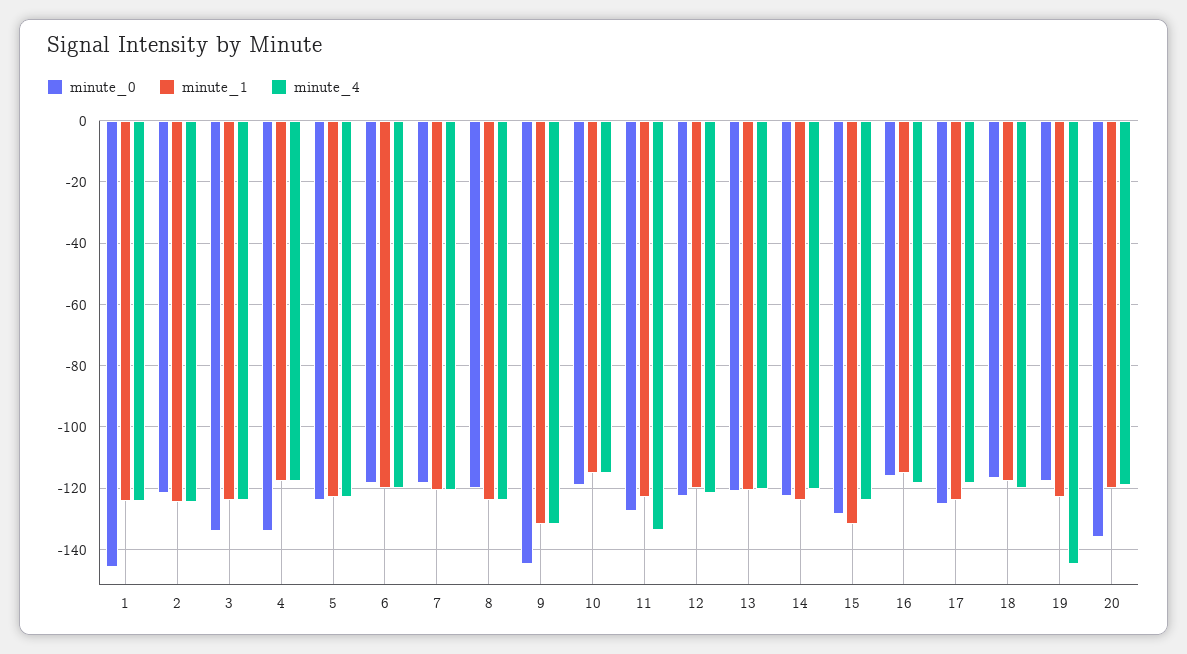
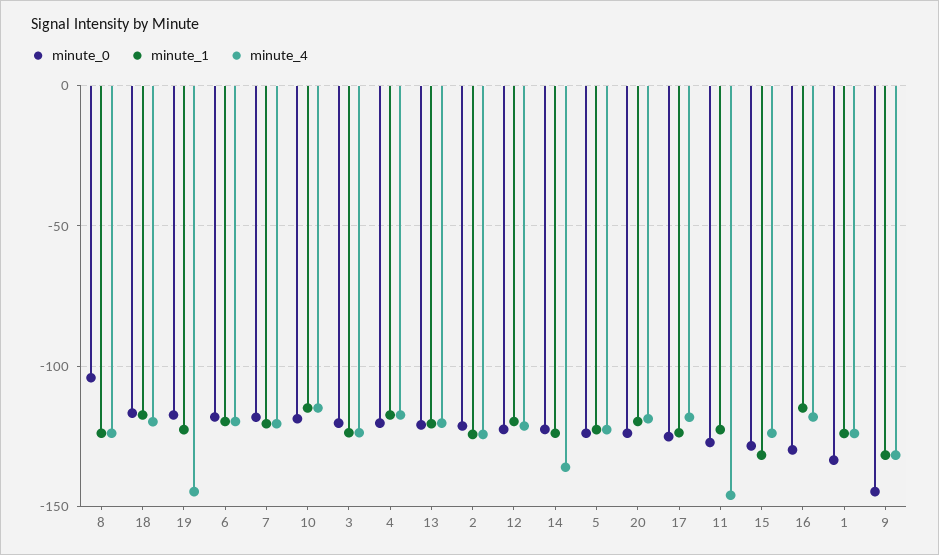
  {
    "minute_0": {
-     "1": -146,
+     "1": -135,
      "2": -122,
-     "3": -134,
+     "3": -120,
-     "4": -134,
+     "4": -120,
      "5": -124,
      "6": -118,
      "7": -118,
-     "8": -120,
+     "8": -105,
      "9": -144,
      "10": -118,
      "11": -128,
      "12": -122,
      "13": -122,
      "14": -122,
      "15": -128,
-     "16": -116,
+     "16": -130,
      "17": -126,
      "18": -116,
      "19": -118,
-     "20": -136
+     "20": -125
    },
    "minute_1": {
      "1": -124,
      "2": -124,
      "3": -124,
      "4": -118,
      "5": -122,
      "6": -120,
      "7": -120,
      "8": -124,
      "9": -132,
      "10": -116,
      "11": -122,
      "12": -120,
      "13": -120,
      "14": -124,
      "15": -132,
      "16": -116,
      "17": -124,
      "18": -118,
      "19": -122,
      "20": -120
    },
    "minute_4": {
      "1": -124,
      "2": -124,
      "3": -124,
      "4": -118,
      "5": -122,
      "6": -120,
      "7": -120,
      "8": -124,
      "9": -132,
      "10": -116,
-     "11": -134,
+     "11": -145,
      "12": -122,
      "13": -120,
-     "14": -120,
+     "14": -135,
      "15": -124,
      "16": -118,
      "17": -118,
      "18": -120,
      "19": -144,
      "20": -118
    }
  }

